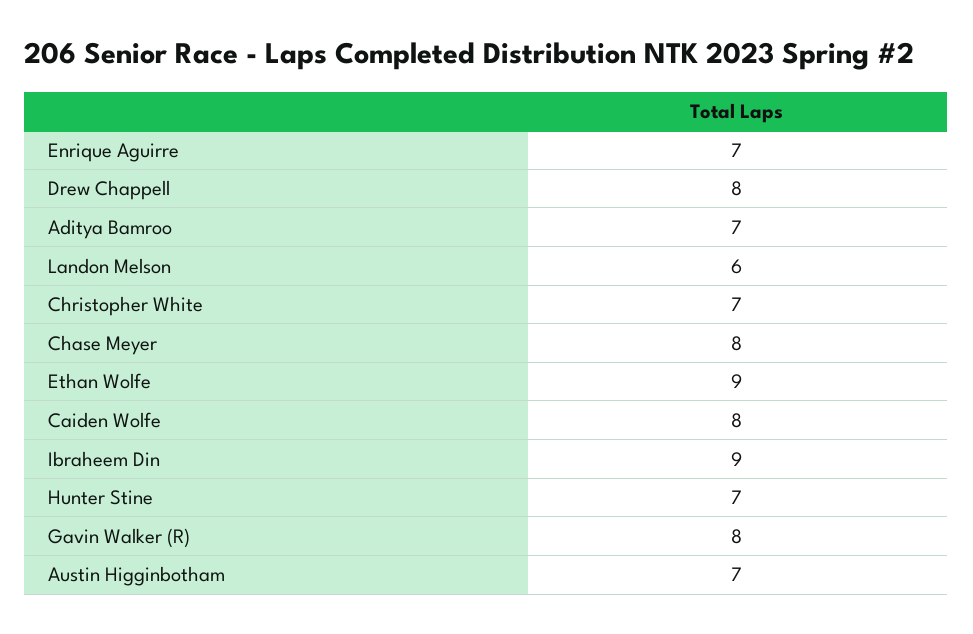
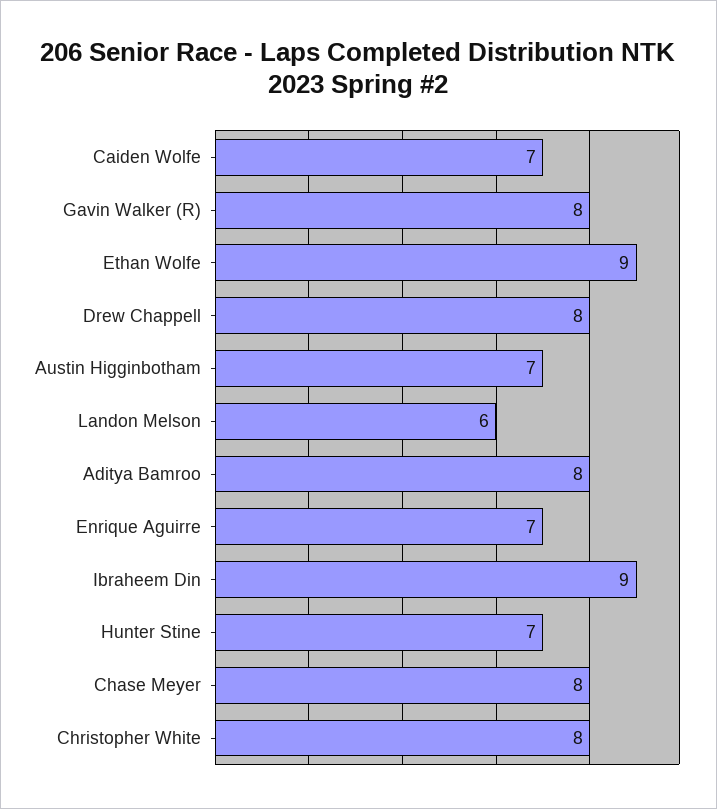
  {
    "Enrique Aguirre": 7,
    "Drew Chappell": 8,
-   "Aditya Bamroo": 7,
+   "Aditya Bamroo": 8,
    "Landon Melson": 6,
-   "Christopher White": 7,
+   "Christopher White": 8,
    "Chase Meyer": 8,
    "Ethan Wolfe": 9,
-   "Caiden Wolfe": 8,
+   "Caiden Wolfe": 7,
    "Ibraheem Din": 9,
    "Hunter Stine": 7,
    "Gavin Walker (R)": 8,
    "Austin Higginbotham": 7
  }

